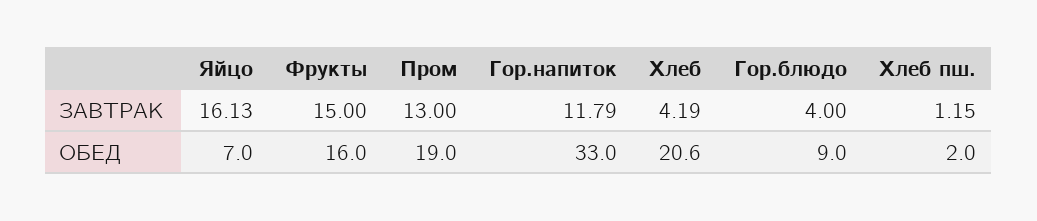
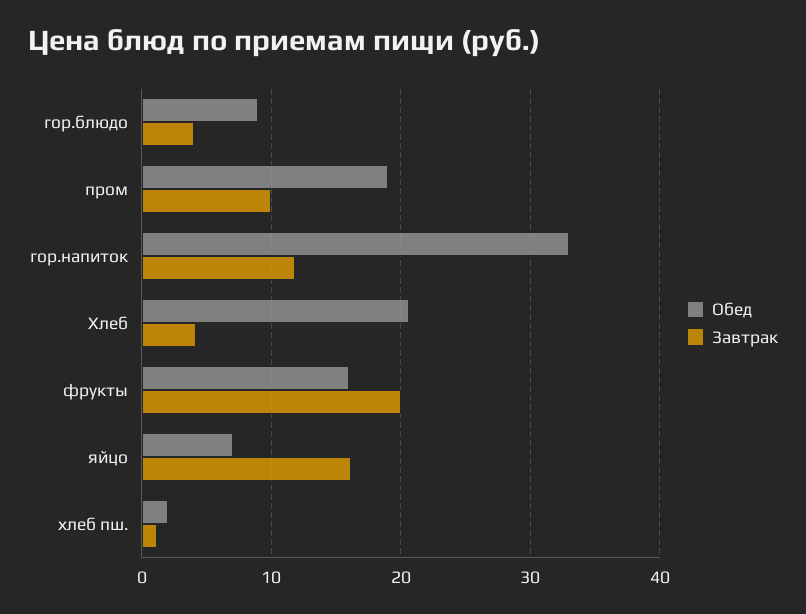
  {
    "ЗАВТРАК": {
      "Яйцо": 16.13,
-     "Фрукты": 15,
+     "Фрукты": 20,
-     "Пром": 13,
+     "Пром": 10,
      "Гор.напиток": 11.79,
      "Хлеб": 4.19,
      "Гор.блюдо": 4,
      "Хлеб пш.": 1.15
    },
    "ОБЕД": {
      "Яйцо": 7,
      "Фрукты": 16,
      "Пром": 19,
      "Гор.напиток": 33,
      "Хлеб": 20.6,
      "Гор.блюдо": 9,
      "Хлеб пш.": 2
    }
  }

